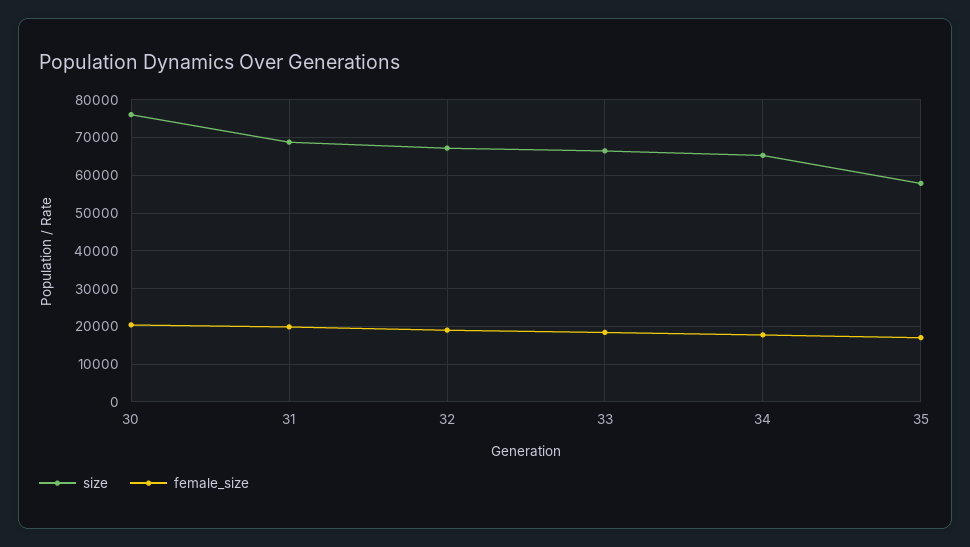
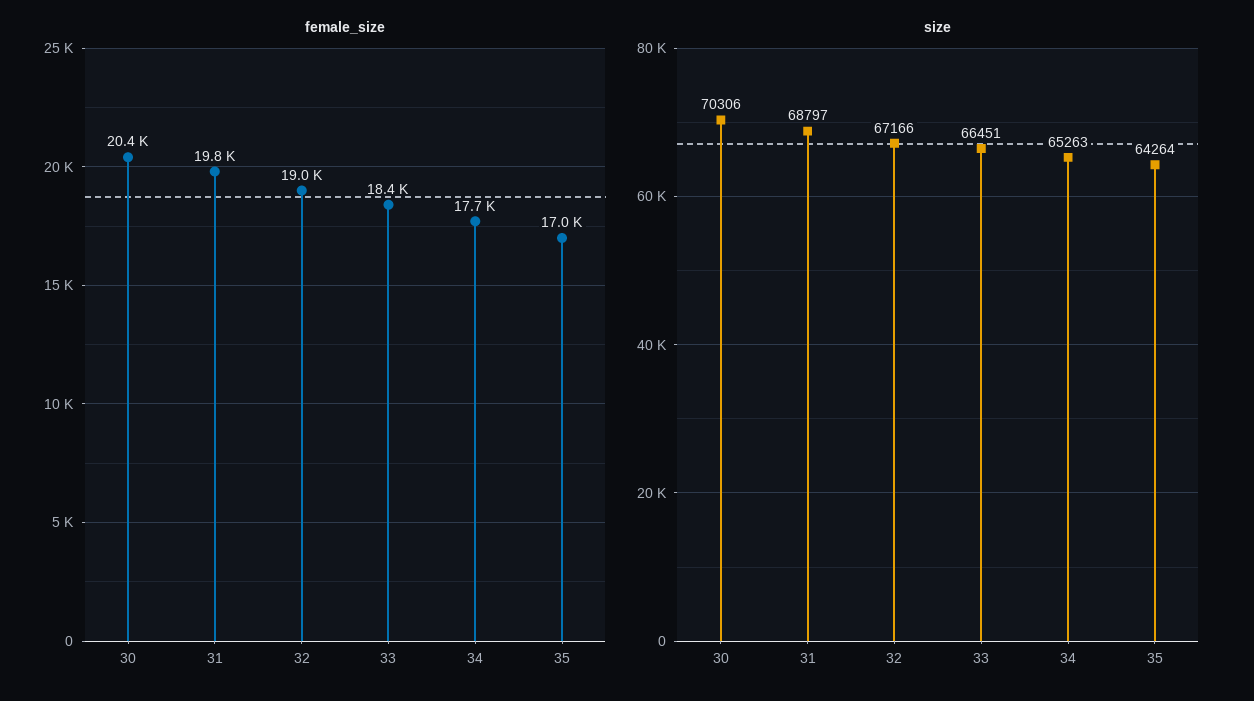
  {
    "size": {
-     "30": 76000,
+     "30": 70306,
      "31": 68797,
      "32": 67166,
      "33": 66451,
      "34": 65263,
-     "35": 58000
+     "35": 64264
    },
    "female_size": {
      "30": 20400,
      "31": 19800,
      "32": 19000,
      "33": 18400,
      "34": 17700,
      "35": 17000
    }
  }

